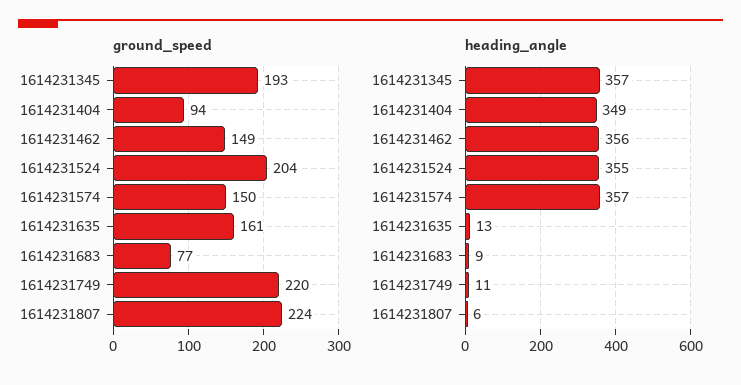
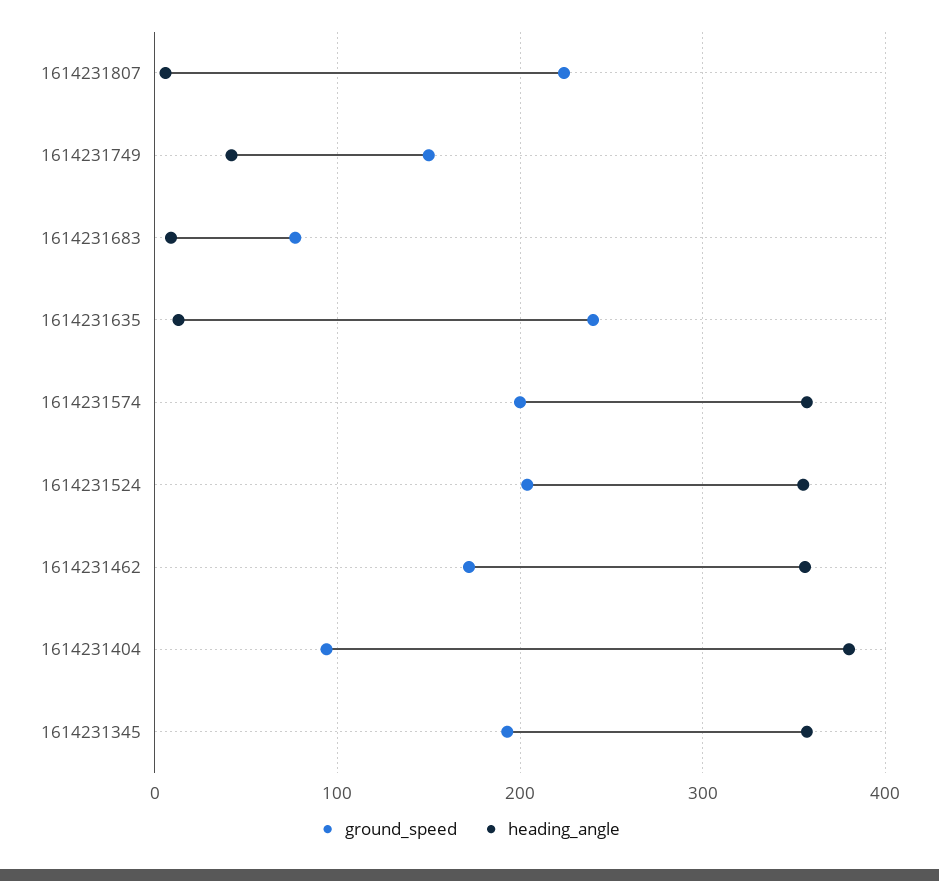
  {
    "ground_speed": {
      "1614231345": 193,
      "1614231404": 94,
-     "1614231462": 149,
+     "1614231462": 170,
      "1614231524": 204,
-     "1614231574": 150,
+     "1614231574": 200,
-     "1614231635": 161,
+     "1614231635": 240,
      "1614231683": 77,
-     "1614231749": 220,
+     "1614231749": 150,
      "1614231807": 224
    },
    "heading_angle": {
      "1614231345": 357,
-     "1614231404": 349,
+     "1614231404": 380,
      "1614231462": 356,
      "1614231524": 355,
      "1614231574": 357,
      "1614231635": 13,
      "1614231683": 9,
-     "1614231749": 11,
+     "1614231749": 40,
      "1614231807": 6
    }
  }

